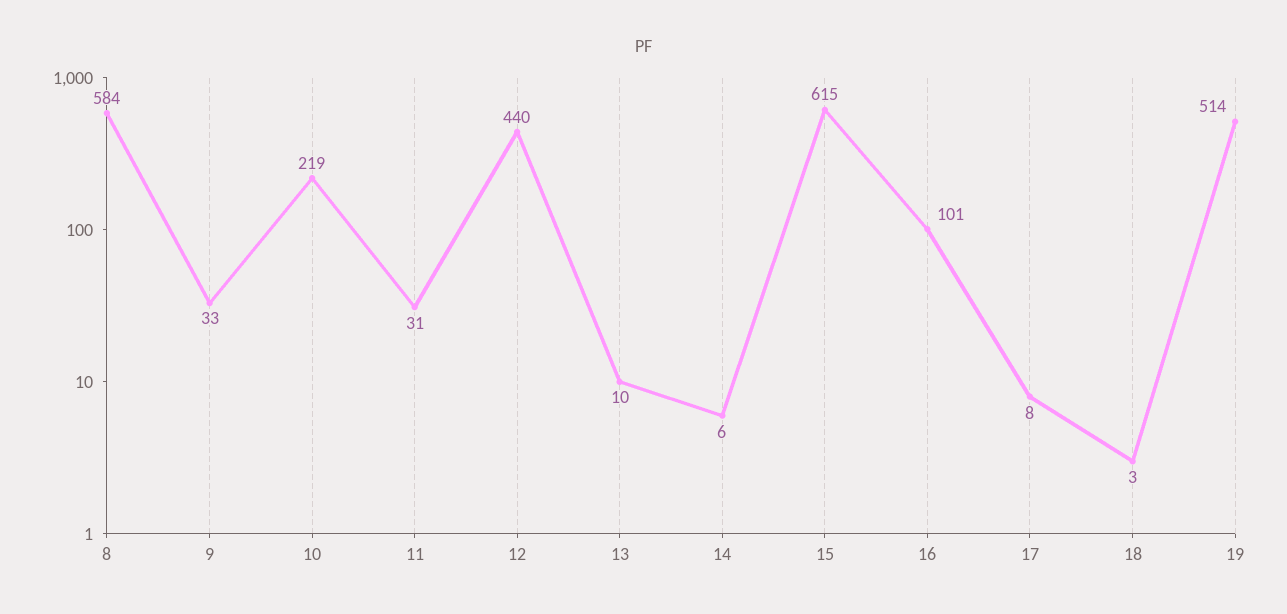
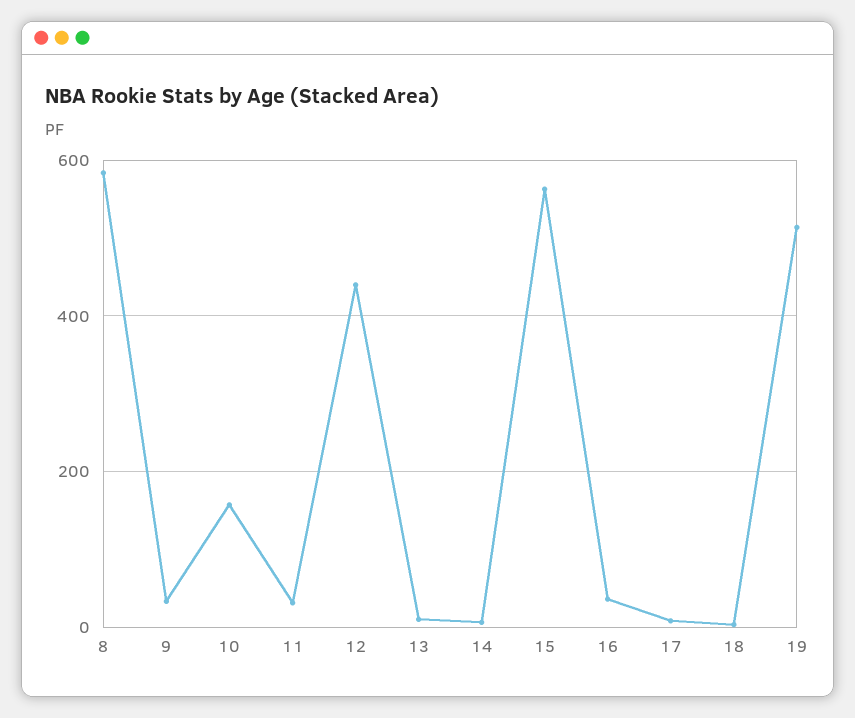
  {
    "8": 584,
    "9": 33,
-   "10": 219,
+   "10": 160,
    "11": 31,
    "12": 440,
    "13": 10,
    "14": 6,
-   "15": 615,
+   "15": 560,
-   "16": 101,
+   "16": 40,
    "17": 8,
    "18": 3,
    "19": 514
  }

